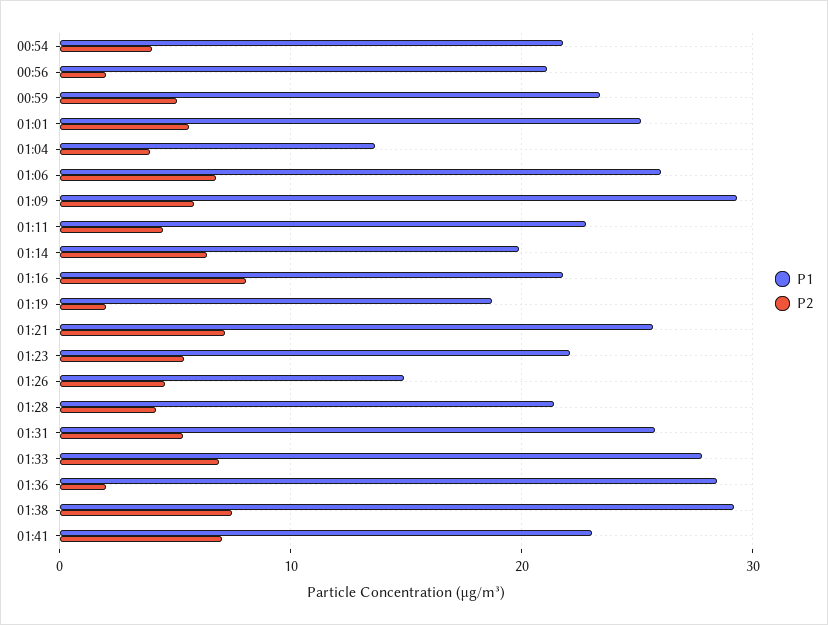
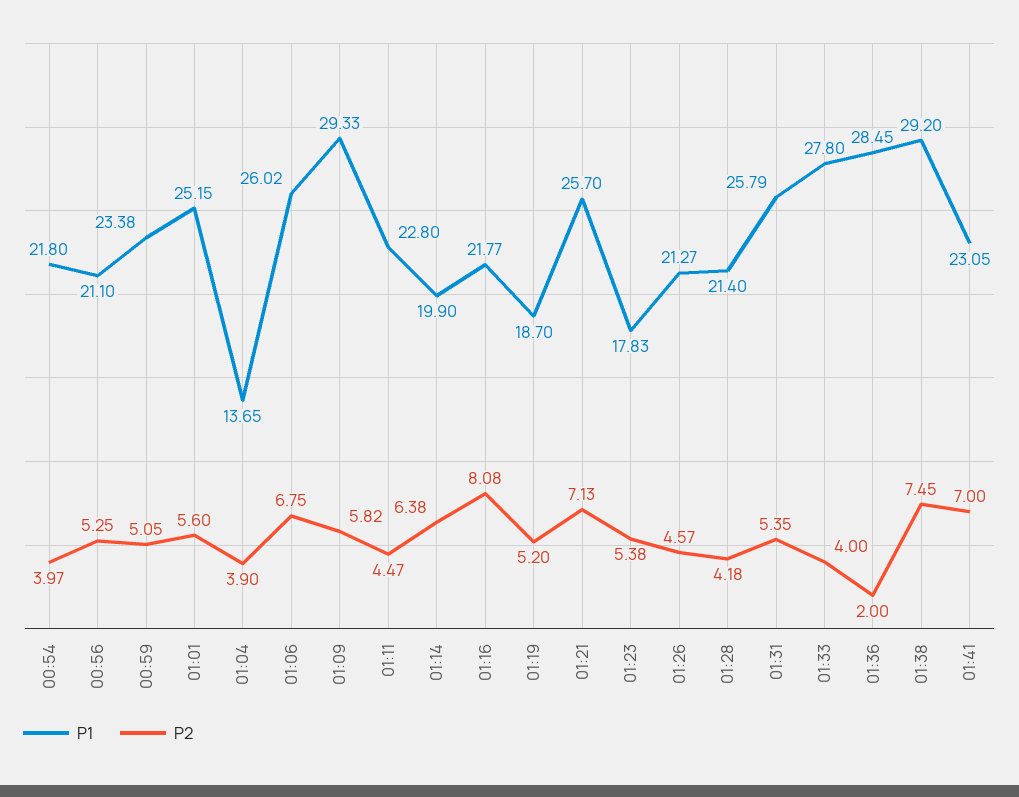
  {
    "P1": {
      "00:54": 21.8,
      "00:56": 21.1,
      "00:59": 23.38,
      "01:01": 25.15,
      "01:04": 13.65,
      "01:06": 26.02,
      "01:09": 29.33,
      "01:11": 22.8,
      "01:14": 19.9,
      "01:16": 21.77,
      "01:19": 18.7,
      "01:21": 25.7,
-     "01:23": 22,
+     "01:23": 17.83,
-     "01:26": 15,
+     "01:26": 21.27,
      "01:28": 21.4,
      "01:31": 25.79,
      "01:33": 27.8,
      "01:36": 28.45,
      "01:38": 29.2,
      "01:41": 23.05
    },
    "P2": {
      "00:54": 3.97,
-     "00:56": 2,
+     "00:56": 5.25,
      "00:59": 5.05,
      "01:01": 5.6,
      "01:04": 3.9,
      "01:06": 6.75,
      "01:09": 5.82,
      "01:11": 4.47,
      "01:14": 6.38,
      "01:16": 8.08,
-     "01:19": 2,
+     "01:19": 5.2,
      "01:21": 7.13,
      "01:23": 5.38,
      "01:26": 4.57,
      "01:28": 4.18,
      "01:31": 5.35,
-     "01:33": 7,
+     "01:33": 4,
      "01:36": 2,
      "01:38": 7.45,
      "01:41": 7
    }
  }

